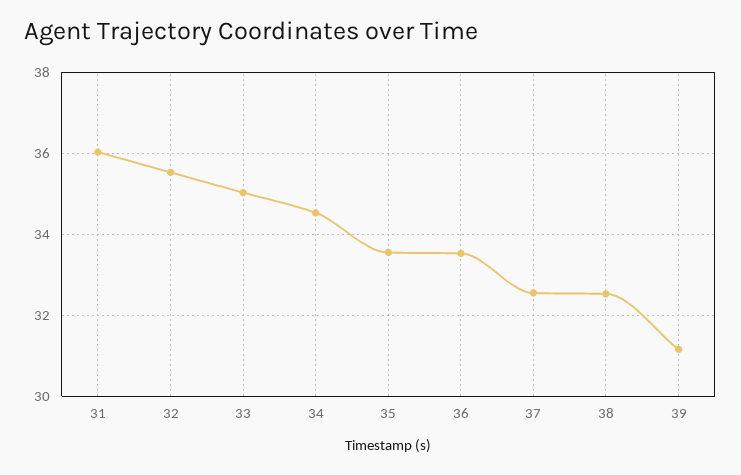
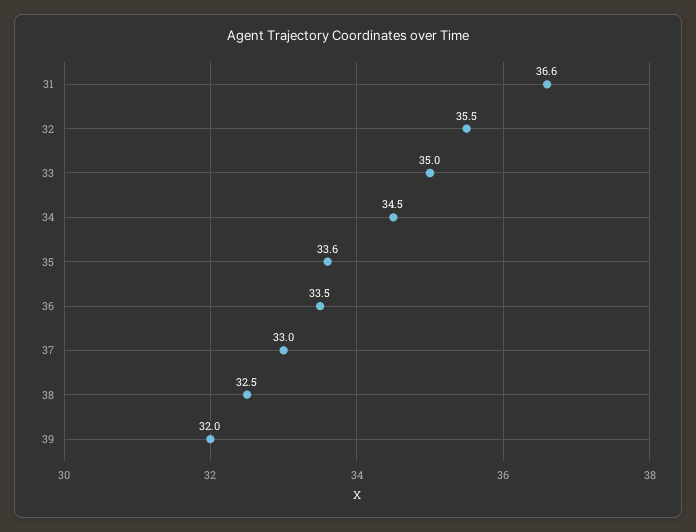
  {
-   "31": 36,
+   "31": 36.6,
    "32": 35.5,
    "33": 35,
    "34": 34.5,
    "35": 33.6,
    "36": 33.5,
-   "37": 32.6,
+   "37": 33,
    "38": 32.5,
-   "39": 31.2
+   "39": 32
  }

